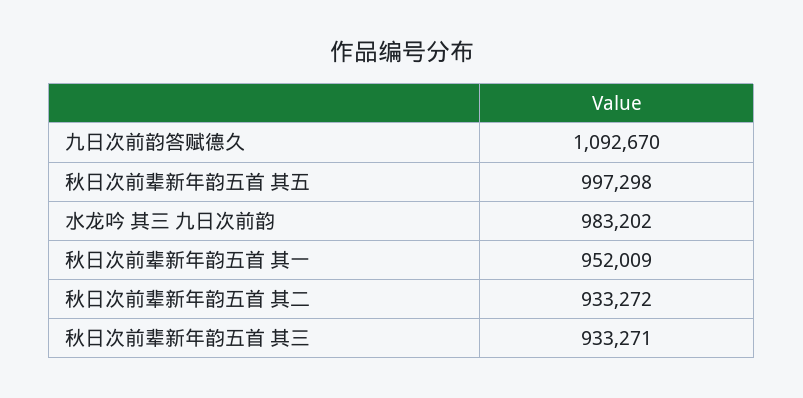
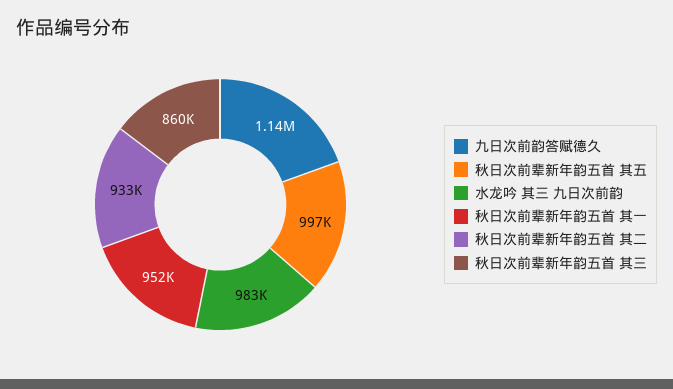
  {
-   "九日次前韵答赋德久": 1092670,
+   "九日次前韵答赋德久": 1140000,
    "秋日次前辈新年韵五首 其五": 997298,
    "水龙吟 其三 九日次前韵": 983202,
    "秋日次前辈新年韵五首 其一": 952009,
    "秋日次前辈新年韵五首 其二": 933272,
-   "秋日次前辈新年韵五首 其三": 933271
+   "秋日次前辈新年韵五首 其三": 860000
  }

